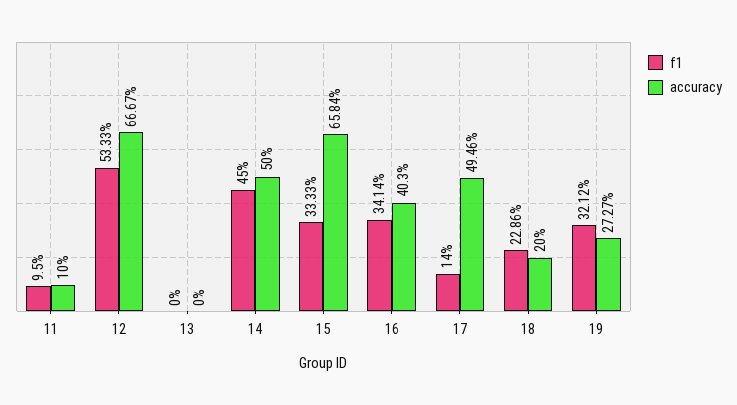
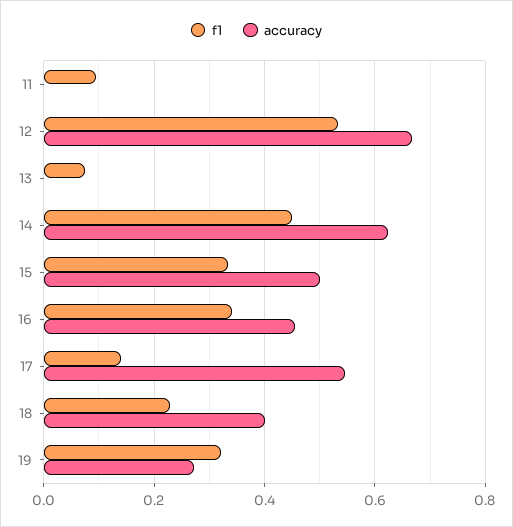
  {
    "f1": {
      "11": 0.095,
      "12": 0.5333,
-     "13": 0,
+     "13": 0.08,
      "14": 0.45,
      "15": 0.3333,
      "16": 0.3414,
      "17": 0.14,
      "18": 0.2286,
      "19": 0.3212
    },
    "accuracy": {
-     "11": 0.1,
+     "11": 0,
      "12": 0.6667,
      "13": 0,
-     "14": 0.5,
+     "14": 0.62,
-     "15": 0.6584,
+     "15": 0.5,
-     "16": 0.403,
+     "16": 0.46,
-     "17": 0.4946,
+     "17": 0.54,
-     "18": 0.2,
+     "18": 0.4,
      "19": 0.2727
    }
  }

